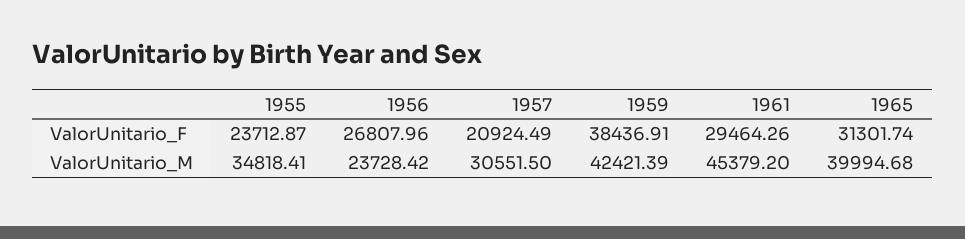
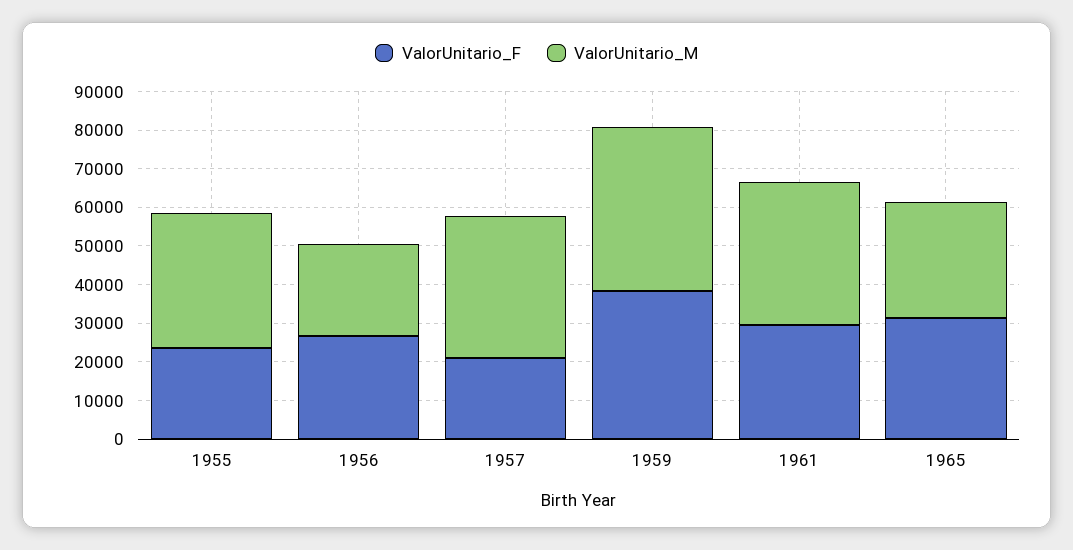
  {
    "ValorUnitario_F": {
      "1955": 23712.87,
      "1956": 26807.96,
      "1957": 20924.49,
      "1959": 38436.91,
      "1961": 29464.26,
      "1965": 31301.74
    },
    "ValorUnitario_M": {
      "1955": 34818.41,
      "1956": 23728.42,
-     "1957": 30551.5,
+     "1957": 37500,
      "1959": 42421.39,
-     "1961": 45379.2,
+     "1961": 37500,
-     "1965": 39994.68
+     "1965": 30000
    }
  }

